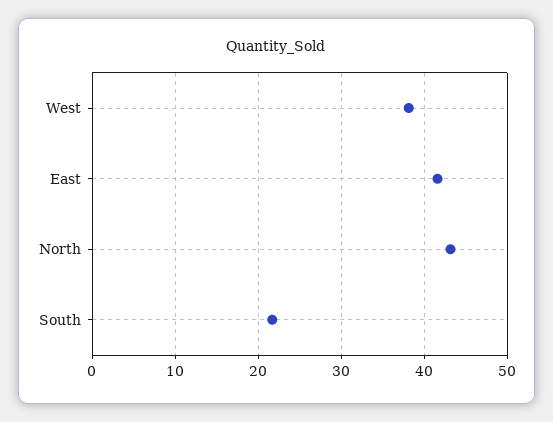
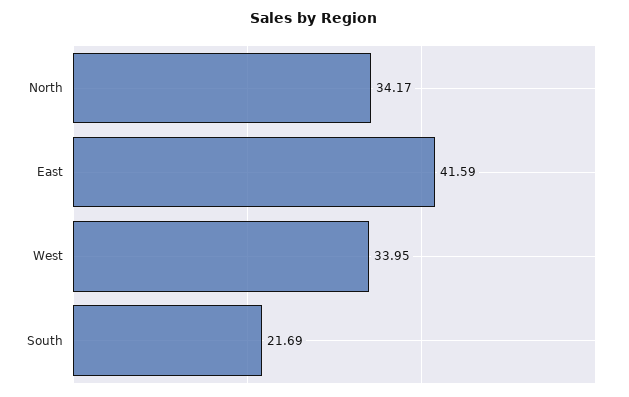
  {
-   "West": 38,
+   "West": 33.95,
    "East": 41.59,
-   "North": 43,
+   "North": 34.17,
    "South": 21.69
  }

